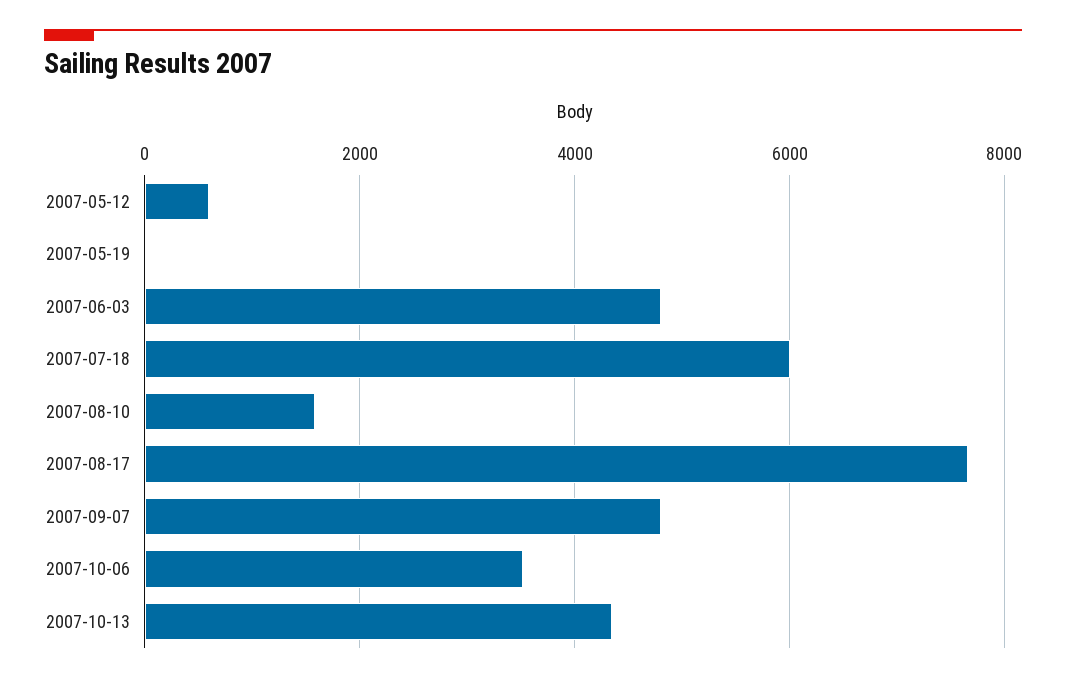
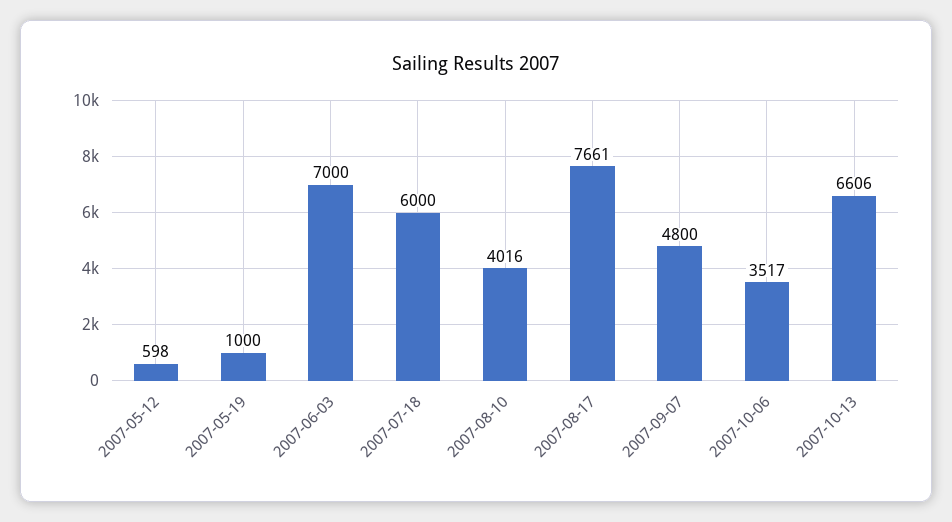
  {
    "2007-05-12": 598,
-   "2007-05-19": 0,
+   "2007-05-19": 1000,
-   "2007-06-03": 4800,
+   "2007-06-03": 7000,
    "2007-07-18": 6000,
-   "2007-08-10": 1600,
+   "2007-08-10": 4016,
    "2007-08-17": 7661,
    "2007-09-07": 4800,
    "2007-10-06": 3517,
-   "2007-10-13": 4400
+   "2007-10-13": 6606
  }

